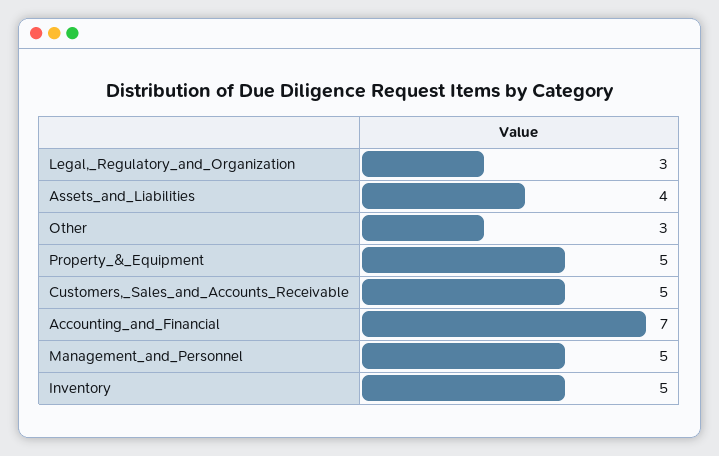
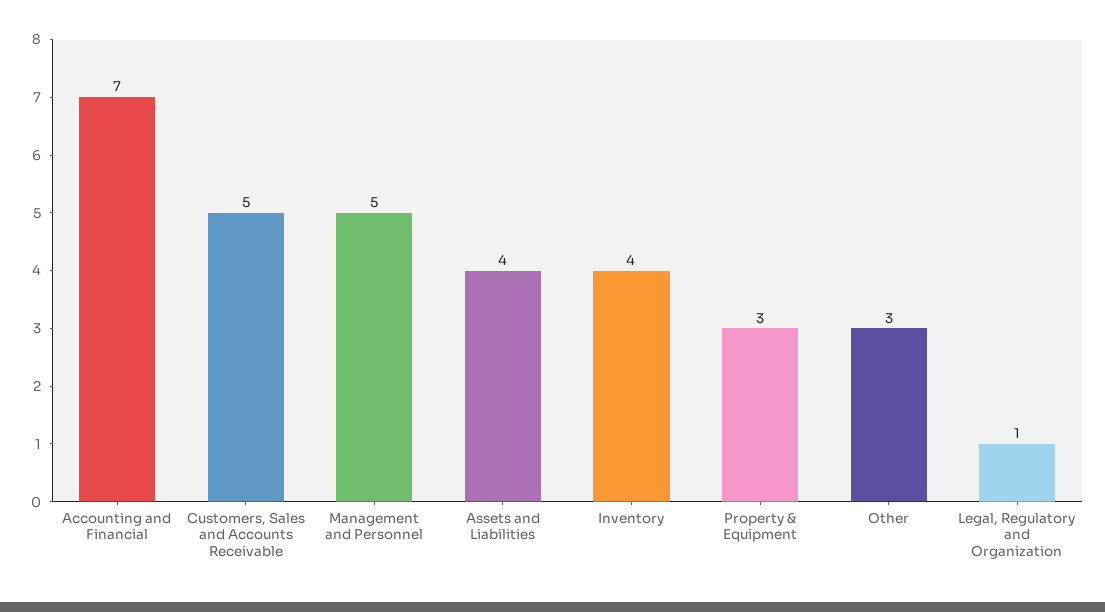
  {
-   "Legal,_Regulatory_and_Organization": 3,
+   "Legal,_Regulatory_and_Organization": 1,
    "Assets_and_Liabilities": 4,
    "Other": 3,
-   "Property_&_Equipment": 5,
+   "Property_&_Equipment": 3,
    "Customers,_Sales_and_Accounts_Receivable": 5,
    "Accounting_and_Financial": 7,
    "Management_and_Personnel": 5,
-   "Inventory": 5
+   "Inventory": 4
  }

